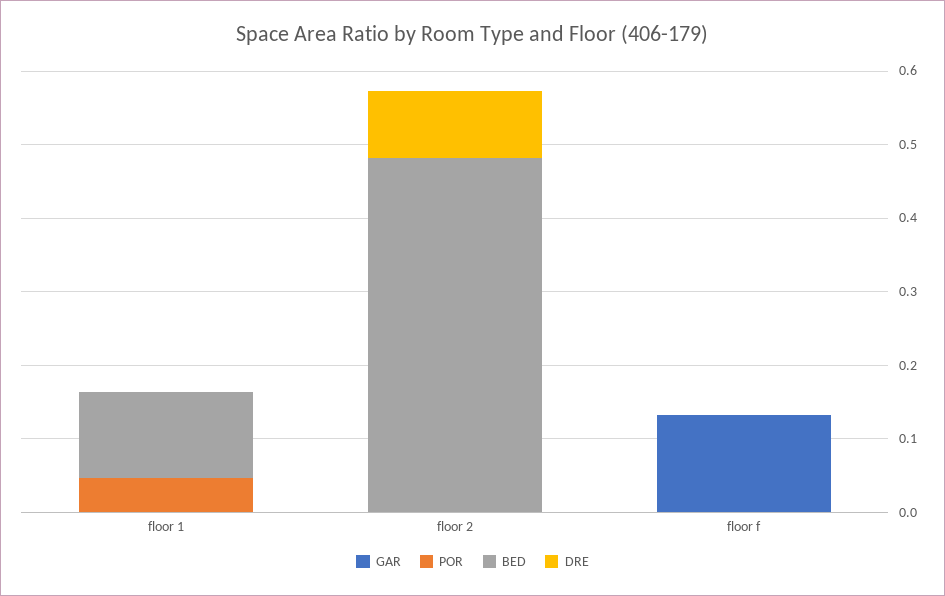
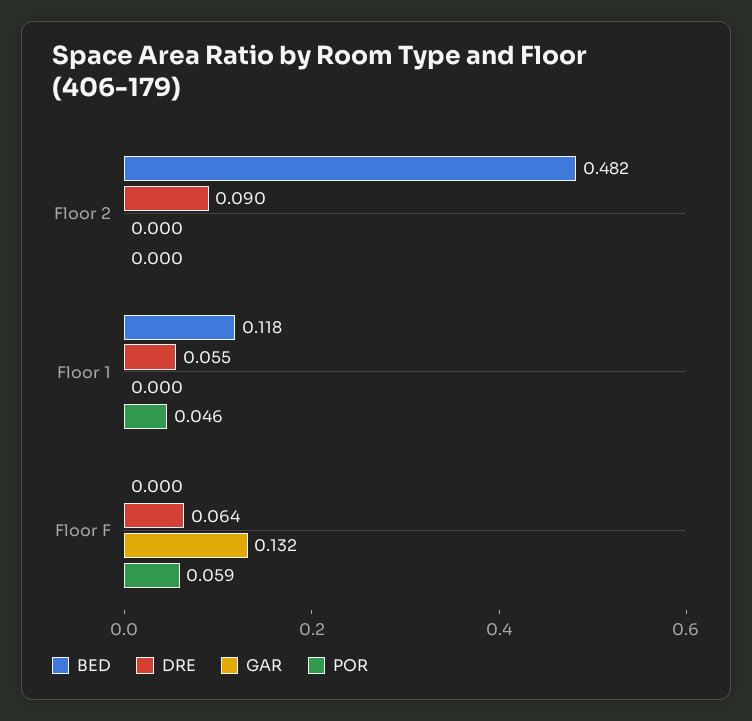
  {
    "GAR": {
      "floor 1": 0,
      "floor 2": 0,
      "floor f": 0.132
    },
    "POR": {
      "floor 1": 0.046,
      "floor 2": 0,
-     "floor f": 0
+     "floor f": 0.059
    },
    "BED": {
      "floor 1": 0.118,
      "floor 2": 0.482,
      "floor f": 0
    },
    "DRE": {
-     "floor 1": 0,
+     "floor 1": 0.055,
      "floor 2": 0.09,
-     "floor f": 0
+     "floor f": 0.064
    }
  }

